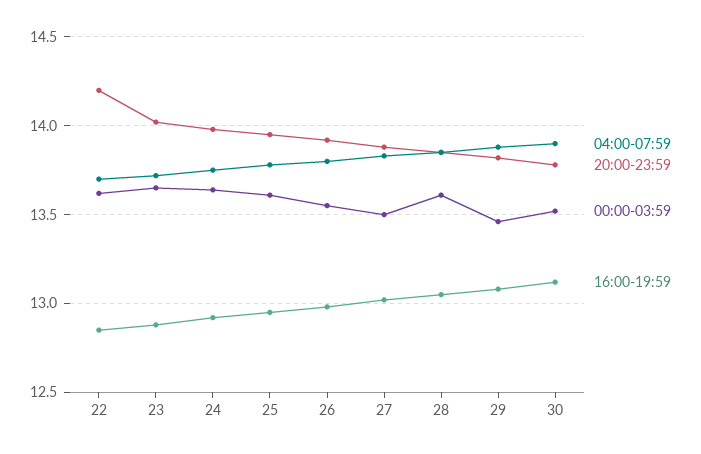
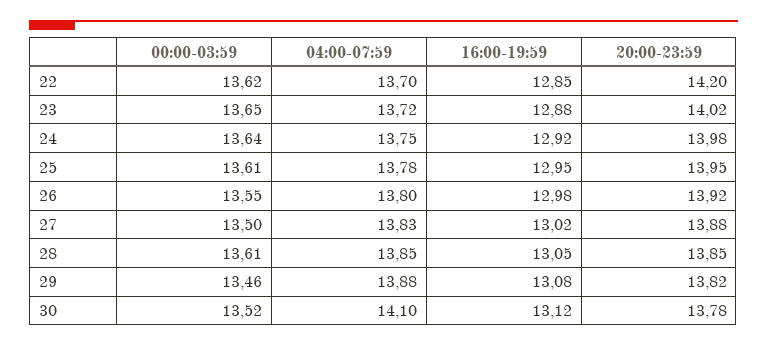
  {
    "04:00-07:59": {
      "22": 13.7,
      "23": 13.72,
      "24": 13.75,
      "25": 13.78,
      "26": 13.8,
      "27": 13.83,
      "28": 13.85,
      "29": 13.88,
-     "30": 13.9
+     "30": 14.1
    },
    "20:00-23:59": {
      "22": 14.2,
      "23": 14.02,
      "24": 13.98,
      "25": 13.95,
      "26": 13.92,
      "27": 13.88,
      "28": 13.85,
      "29": 13.82,
      "30": 13.78
    },
    "00:00-03:59": {
      "22": 13.62,
      "23": 13.65,
      "24": 13.64,
      "25": 13.61,
      "26": 13.55,
      "27": 13.5,
      "28": 13.61,
      "29": 13.46,
      "30": 13.52
    },
    "16:00-19:59": {
      "22": 12.85,
      "23": 12.88,
      "24": 12.92,
      "25": 12.95,
      "26": 12.98,
      "27": 13.02,
      "28": 13.05,
      "29": 13.08,
      "30": 13.12
    }
  }

